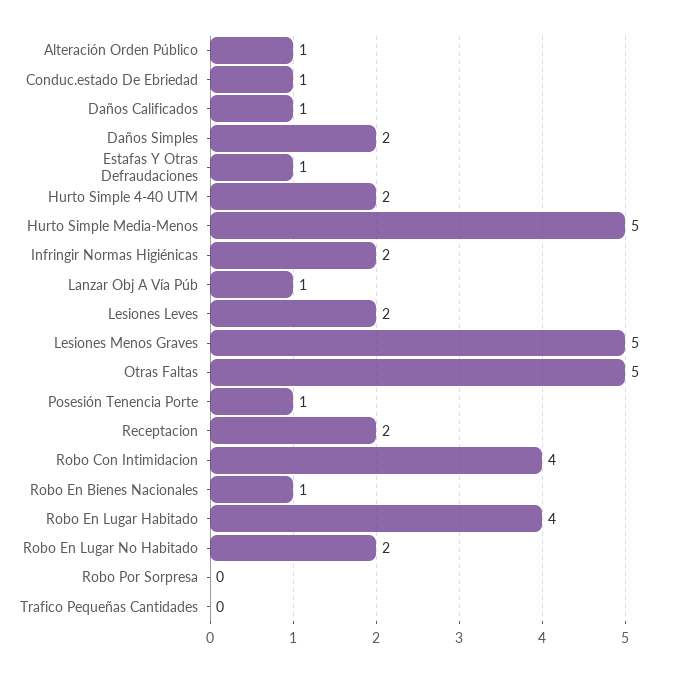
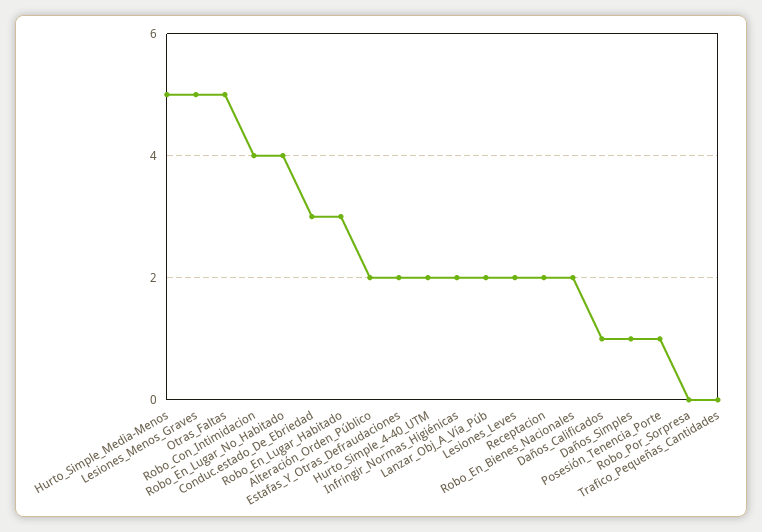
  {
-   "Alteración Orden Público": 1,
+   "Alteración Orden Público": 2,
-   "Conduc.estado De Ebriedad": 1,
+   "Conduc.estado De Ebriedad": 3,
    "Daños Calificados": 1,
-   "Daños Simples": 2,
+   "Daños Simples": 1,
-   "Estafas Y Otras Defraudaciones": 1,
+   "Estafas Y Otras Defraudaciones": 2,
    "Hurto Simple 4-40 UTM": 2,
    "Hurto Simple Media-Menos": 5,
    "Infringir Normas Higiénicas": 2,
-   "Lanzar Obj A Vía Púb": 1,
+   "Lanzar Obj A Vía Púb": 2,
    "Lesiones Leves": 2,
    "Lesiones Menos Graves": 5,
    "Otras Faltas": 5,
    "Posesión Tenencia Porte": 1,
    "Receptacion": 2,
    "Robo Con Intimidacion": 4,
-   "Robo En Bienes Nacionales": 1,
+   "Robo En Bienes Nacionales": 2,
-   "Robo En Lugar Habitado": 4,
+   "Robo En Lugar Habitado": 3,
-   "Robo En Lugar No Habitado": 2,
+   "Robo En Lugar No Habitado": 4,
    "Robo Por Sorpresa": 0,
    "Trafico Pequeñas Cantidades": 0
  }

